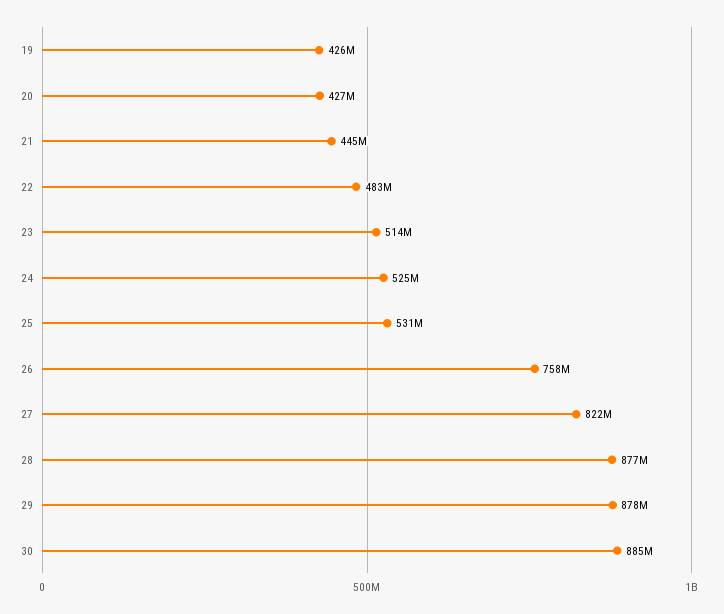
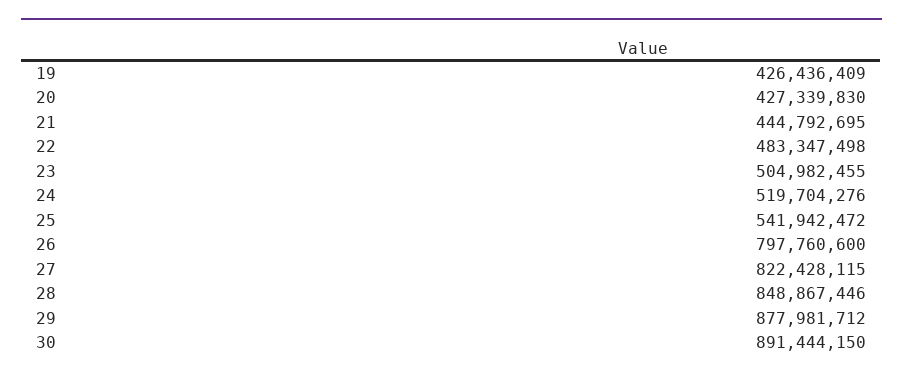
  {
    "19": 426436409,
    "20": 427339830,
    "21": 444792695,
    "22": 483347498,
-   "23": 514000000,
+   "23": 504982455,
-   "24": 525000000,
+   "24": 519704276,
-   "25": 531000000,
+   "25": 541942472,
-   "26": 758000000,
+   "26": 797760600,
    "27": 822428115,
-   "28": 877000000,
+   "28": 848867446,
    "29": 877981712,
-   "30": 885000000
+   "30": 891444150
  }

